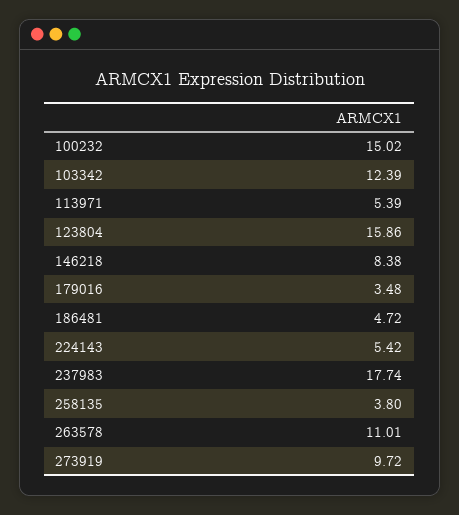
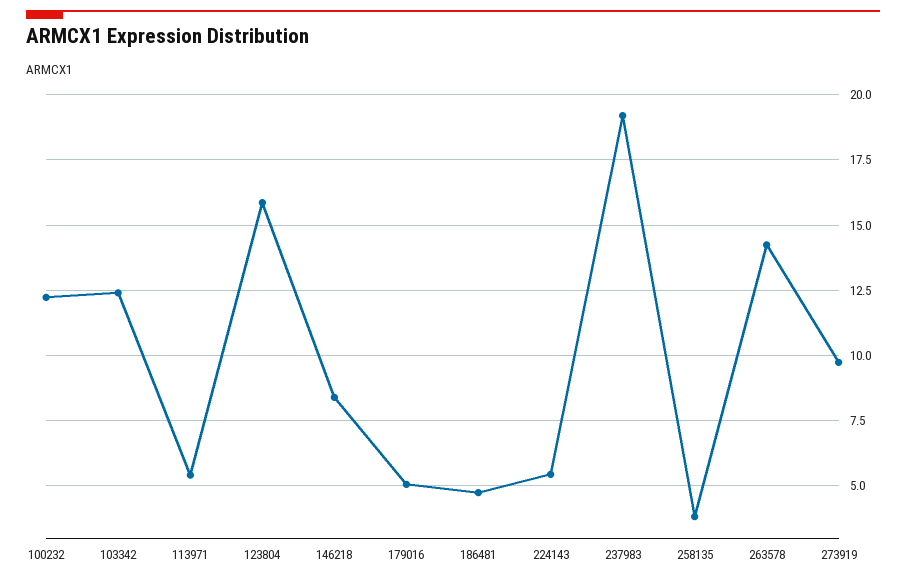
  {
-   "100232": 15.02,
+   "100232": 12.25,
    "103342": 12.39,
    "113971": 5.39,
    "123804": 15.86,
    "146218": 8.38,
-   "179016": 3.48,
+   "179016": 5,
    "186481": 4.72,
    "224143": 5.42,
-   "237983": 17.74,
+   "237983": 19.25,
    "258135": 3.8,
-   "263578": 11.01,
+   "263578": 14.25,
    "273919": 9.72
  }

